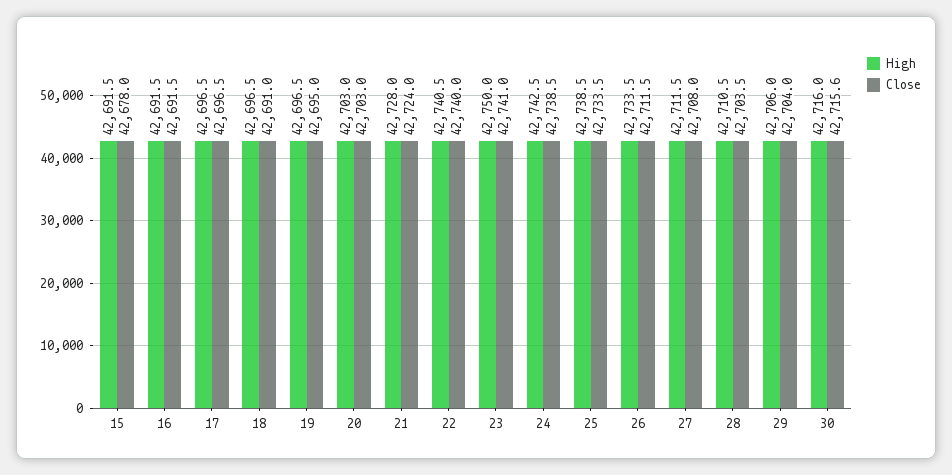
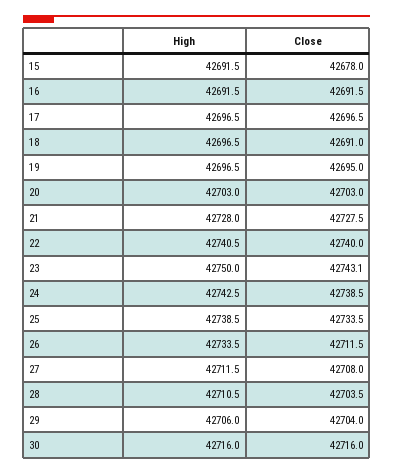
  {
    "High": {
      "15": 42691.5,
      "16": 42691.5,
      "17": 42696.5,
      "18": 42696.5,
      "19": 42696.5,
      "20": 42703,
      "21": 42728,
      "22": 42740.5,
      "23": 42750,
      "24": 42742.5,
      "25": 42738.5,
      "26": 42733.5,
      "27": 42711.5,
      "28": 42710.5,
      "29": 42706,
      "30": 42716
    },
    "Close": {
      "15": 42678,
      "16": 42691.5,
      "17": 42696.5,
      "18": 42691,
      "19": 42695,
      "20": 42703,
-     "21": 42724,
+     "21": 42727.5,
      "22": 42740,
-     "23": 42741,
+     "23": 42743.1,
      "24": 42738.5,
      "25": 42733.5,
      "26": 42711.5,
      "27": 42708,
      "28": 42703.5,
      "29": 42704,
-     "30": 42715.6
+     "30": 42716
    }
  }

